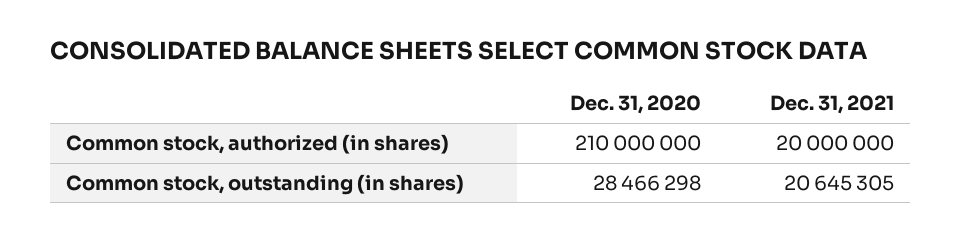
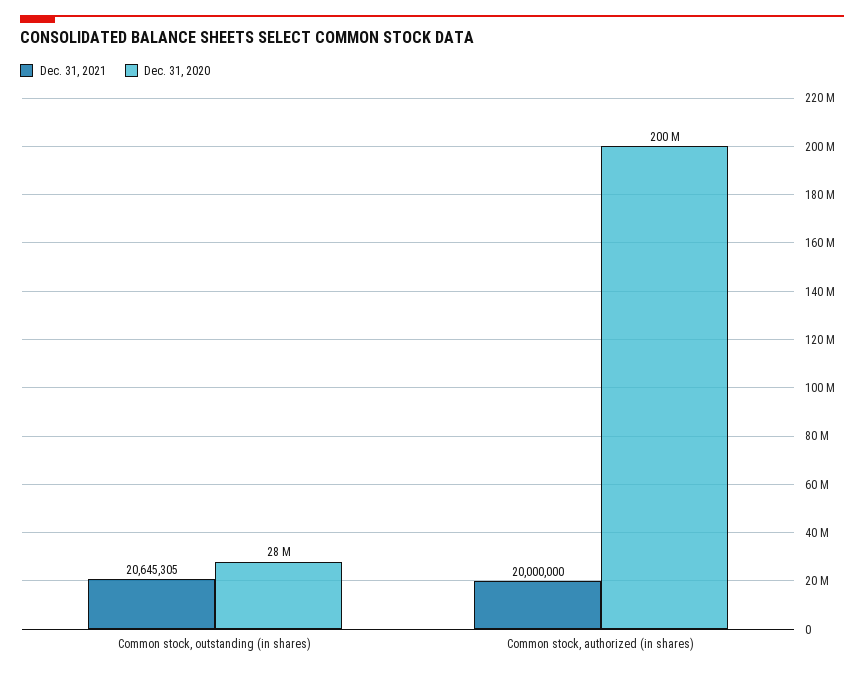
  {
    "Dec. 31, 2020": {
-     "Common stock, authorized (in shares)": 210000000,
+     "Common stock, authorized (in shares)": 200000000,
      "Common stock, outstanding (in shares)": 28466298
    },
    "Dec. 31, 2021": {
      "Common stock, authorized (in shares)": 20000000,
      "Common stock, outstanding (in shares)": 20645305
    }
  }

